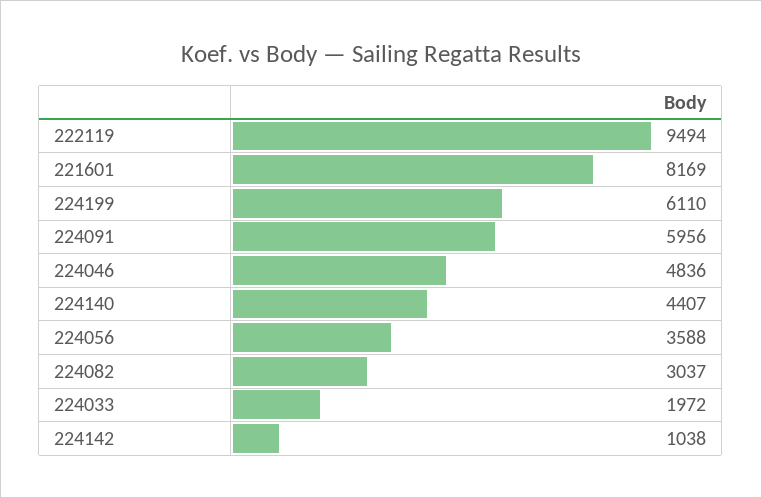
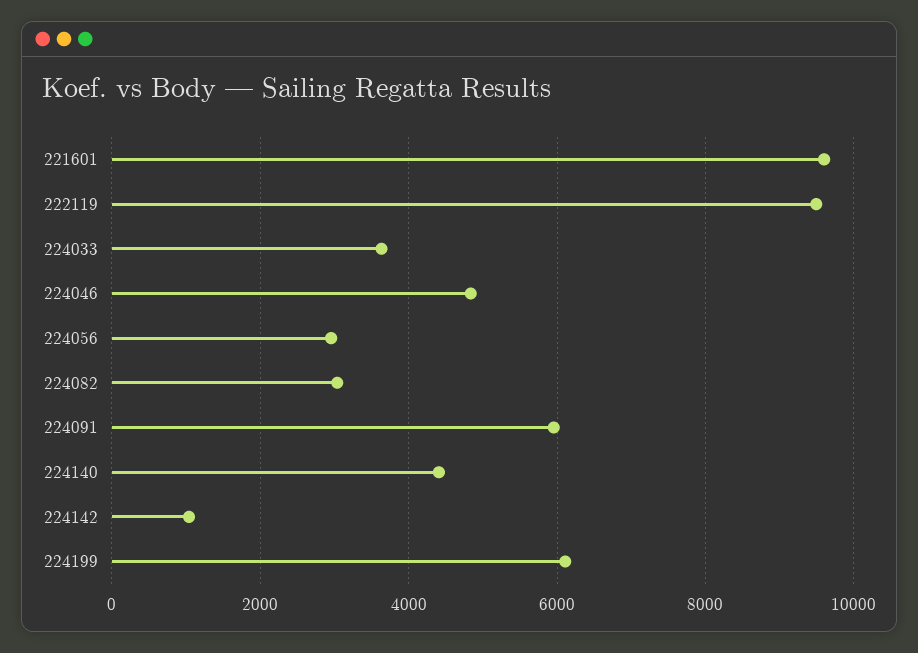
  {
    "222119": 9494,
-   "221601": 8169,
+   "221601": 9600,
    "224199": 6110,
    "224091": 5956,
    "224046": 4836,
    "224140": 4407,
-   "224056": 3588,
+   "224056": 3000,
    "224082": 3037,
-   "224033": 1972,
+   "224033": 3600,
    "224142": 1038
  }

